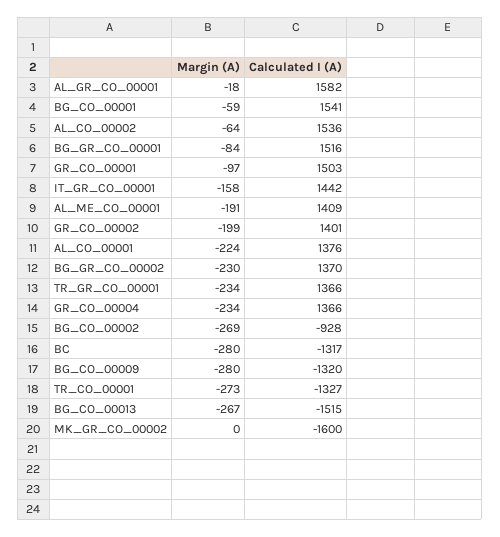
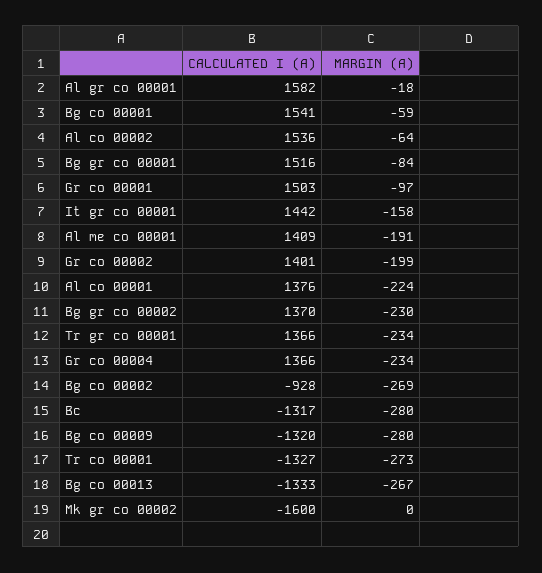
  {
    "Margin (A)": {
      "AL_GR_CO_00001": -18,
      "BG_CO_00001": -59,
      "AL_CO_00002": -64,
      "BG_GR_CO_00001": -84,
      "GR_CO_00001": -97,
      "IT_GR_CO_00001": -158,
      "AL_ME_CO_00001": -191,
      "GR_CO_00002": -199,
      "AL_CO_00001": -224,
      "BG_GR_CO_00002": -230,
      "TR_GR_CO_00001": -234,
      "GR_CO_00004": -234,
      "BG_CO_00002": -269,
      "BC": -280,
      "BG_CO_00009": -280,
      "TR_CO_00001": -273,
      "BG_CO_00013": -267,
      "MK_GR_CO_00002": 0
    },
    "Calculated I (A)": {
      "AL_GR_CO_00001": 1582,
      "BG_CO_00001": 1541,
      "AL_CO_00002": 1536,
      "BG_GR_CO_00001": 1516,
      "GR_CO_00001": 1503,
      "IT_GR_CO_00001": 1442,
      "AL_ME_CO_00001": 1409,
      "GR_CO_00002": 1401,
      "AL_CO_00001": 1376,
      "BG_GR_CO_00002": 1370,
      "TR_GR_CO_00001": 1366,
      "GR_CO_00004": 1366,
      "BG_CO_00002": -928,
      "BC": -1317,
      "BG_CO_00009": -1320,
      "TR_CO_00001": -1327,
-     "BG_CO_00013": -1515,
+     "BG_CO_00013": -1333,
      "MK_GR_CO_00002": -1600
    }
  }

